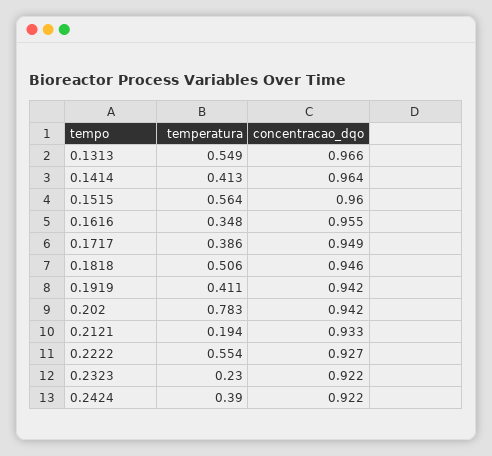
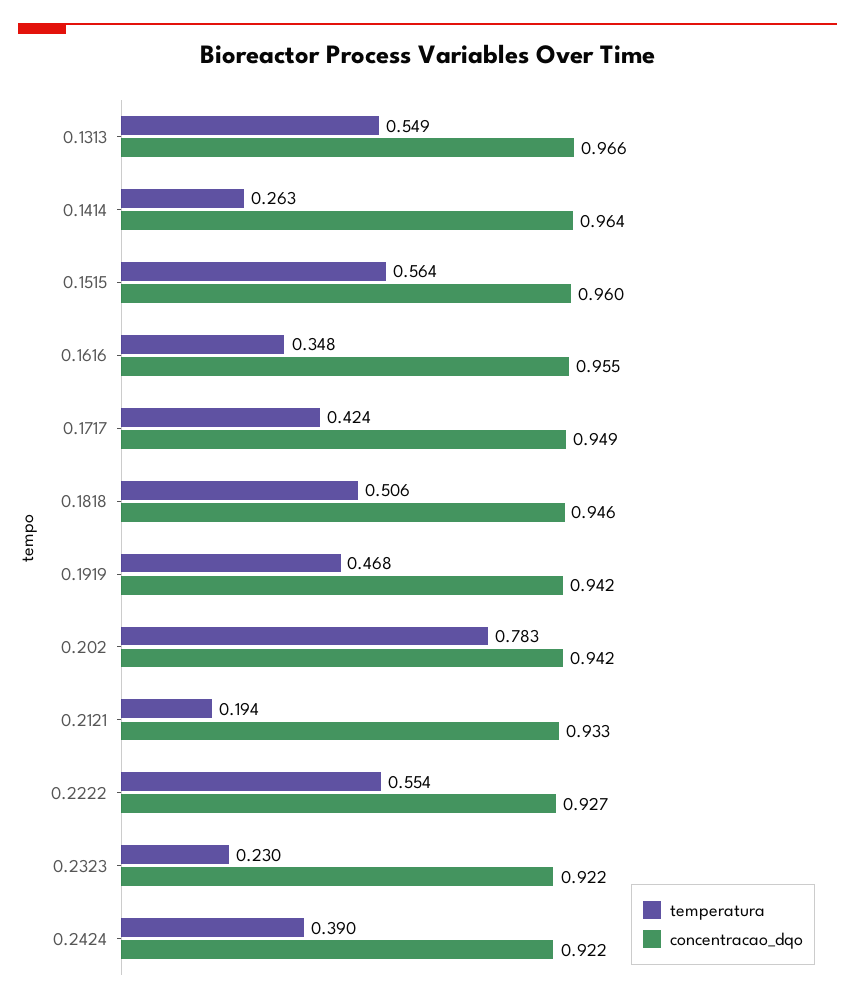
  {
    "temperatura": {
      "0.1313": 0.549,
-     "0.1414": 0.413,
+     "0.1414": 0.263,
      "0.1515": 0.564,
      "0.1616": 0.348,
-     "0.1717": 0.386,
+     "0.1717": 0.424,
      "0.1818": 0.506,
-     "0.1919": 0.411,
+     "0.1919": 0.468,
      "0.202": 0.783,
      "0.2121": 0.194,
      "0.2222": 0.554,
      "0.2323": 0.23,
      "0.2424": 0.39
    },
    "concentracao_dqo": {
      "0.1313": 0.966,
      "0.1414": 0.964,
      "0.1515": 0.96,
      "0.1616": 0.955,
      "0.1717": 0.949,
      "0.1818": 0.946,
      "0.1919": 0.942,
      "0.202": 0.942,
      "0.2121": 0.933,
      "0.2222": 0.927,
      "0.2323": 0.922,
      "0.2424": 0.922
    }
  }

